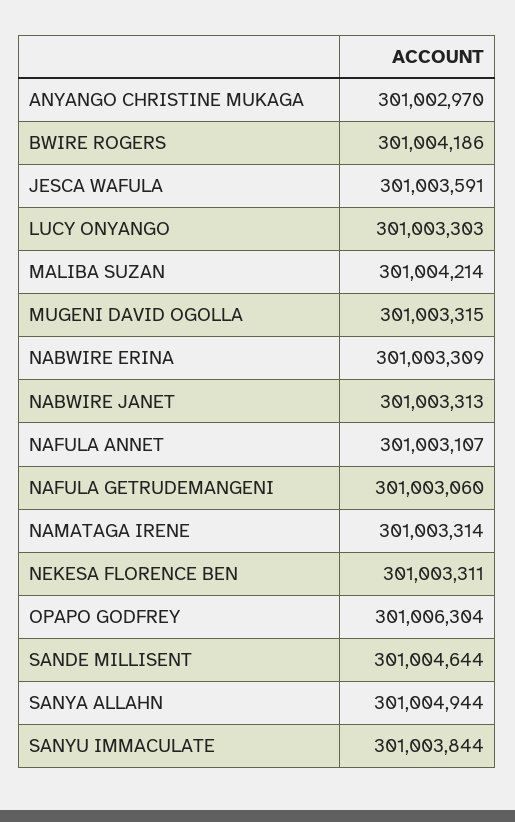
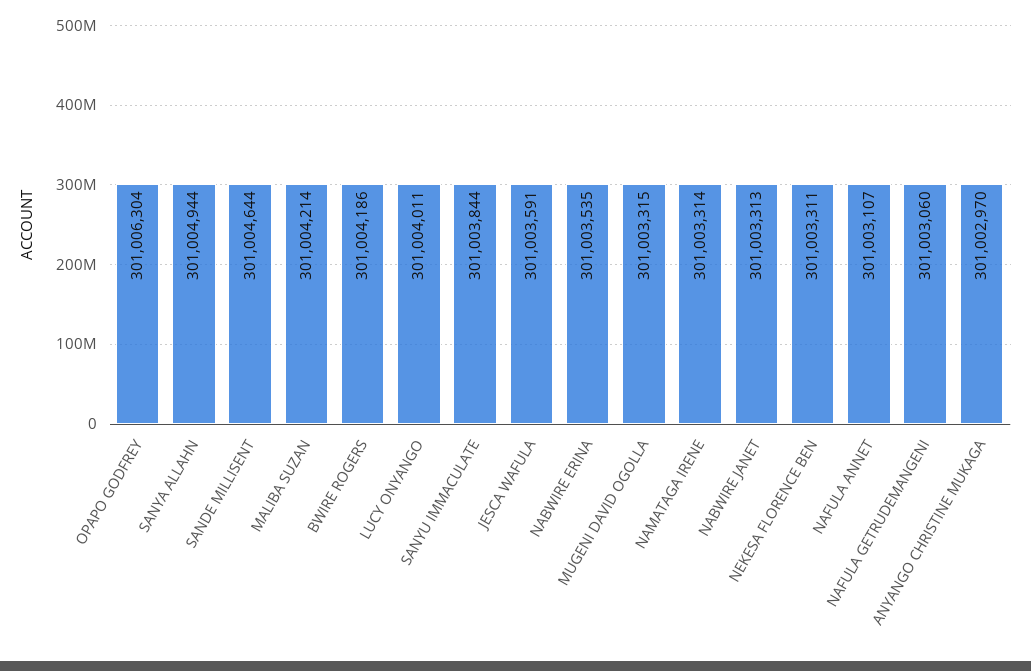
  {
    "ANYANGO CHRISTINE MUKAGA": 301002970,
    "BWIRE ROGERS": 301004186,
    "JESCA WAFULA": 301003591,
-   "LUCY ONYANGO": 301003303,
+   "LUCY ONYANGO": 301004011,
    "MALIBA SUZAN": 301004214,
    "MUGENI DAVID OGOLLA": 301003315,
-   "NABWIRE ERINA": 301003309,
+   "NABWIRE ERINA": 301003535,
    "NABWIRE JANET": 301003313,
    "NAFULA ANNET": 301003107,
    "NAFULA GETRUDEMANGENI": 301003060,
    "NAMATAGA IRENE": 301003314,
    "NEKESA FLORENCE BEN": 301003311,
    "OPAPO GODFREY": 301006304,
    "SANDE MILLISENT": 301004644,
    "SANYA ALLAHN": 301004944,
    "SANYU IMMACULATE": 301003844
  }

